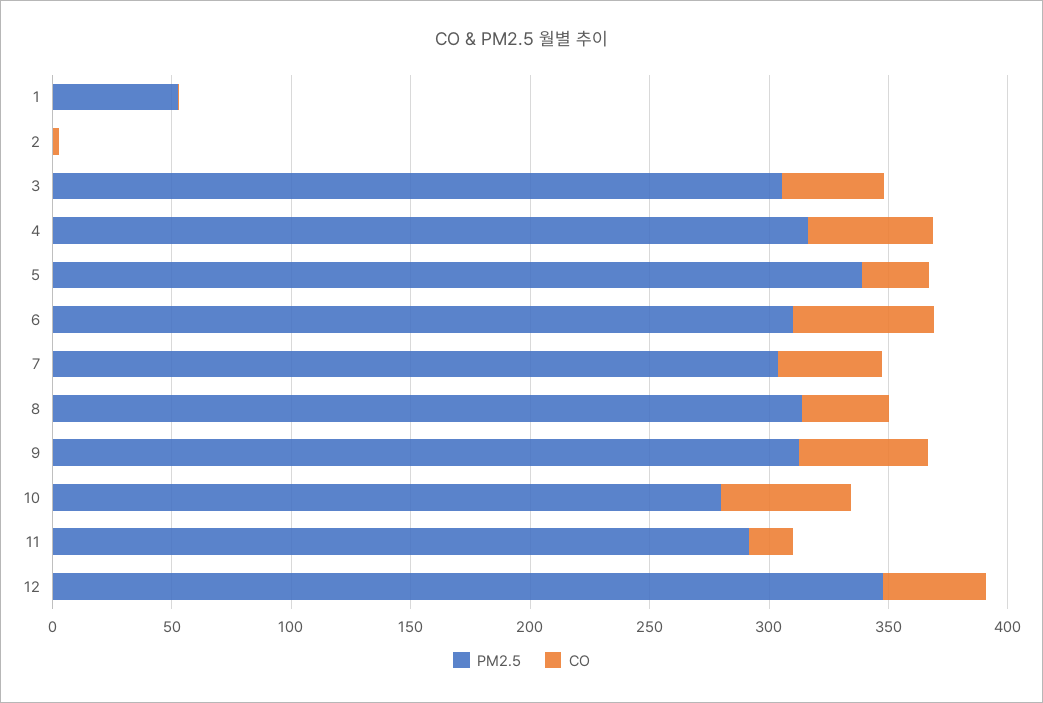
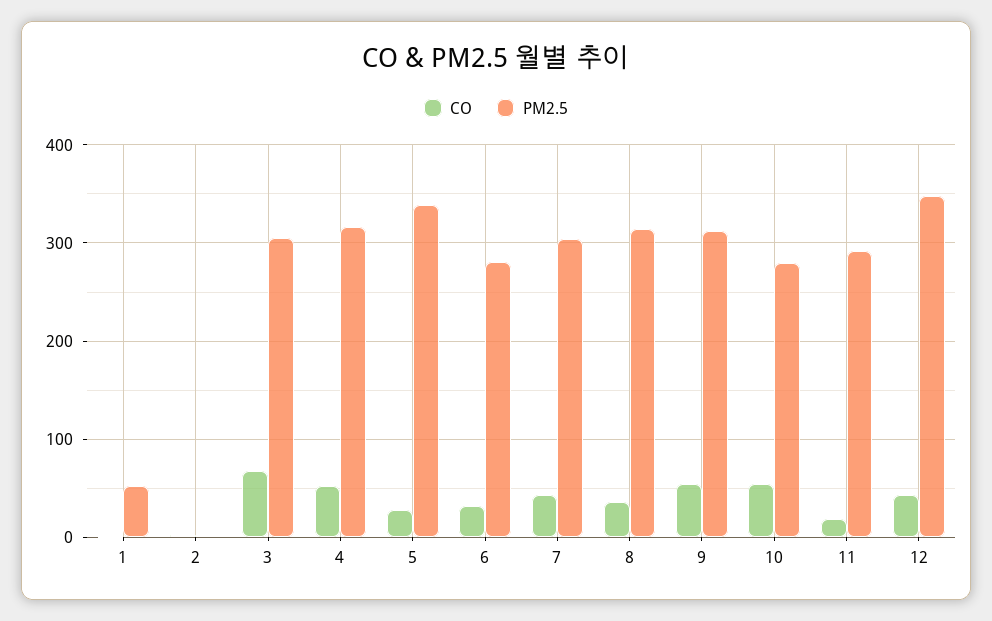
  {
    "PM2.5": {
      "1": 50,
      "2": 0,
      "3": 310,
      "4": 320,
      "5": 340,
-     "6": 310,
+     "6": 280,
      "7": 300,
      "8": 310,
      "9": 310,
      "10": 280,
      "11": 290,
      "12": 350
    },
    "CO": {
      "1": 0,
      "2": 0,
-     "3": 40,
+     "3": 70,
      "4": 50,
      "5": 30,
-     "6": 60,
+     "6": 30,
      "7": 40,
      "8": 40,
      "9": 50,
      "10": 50,
      "11": 20,
      "12": 40
    }
  }

